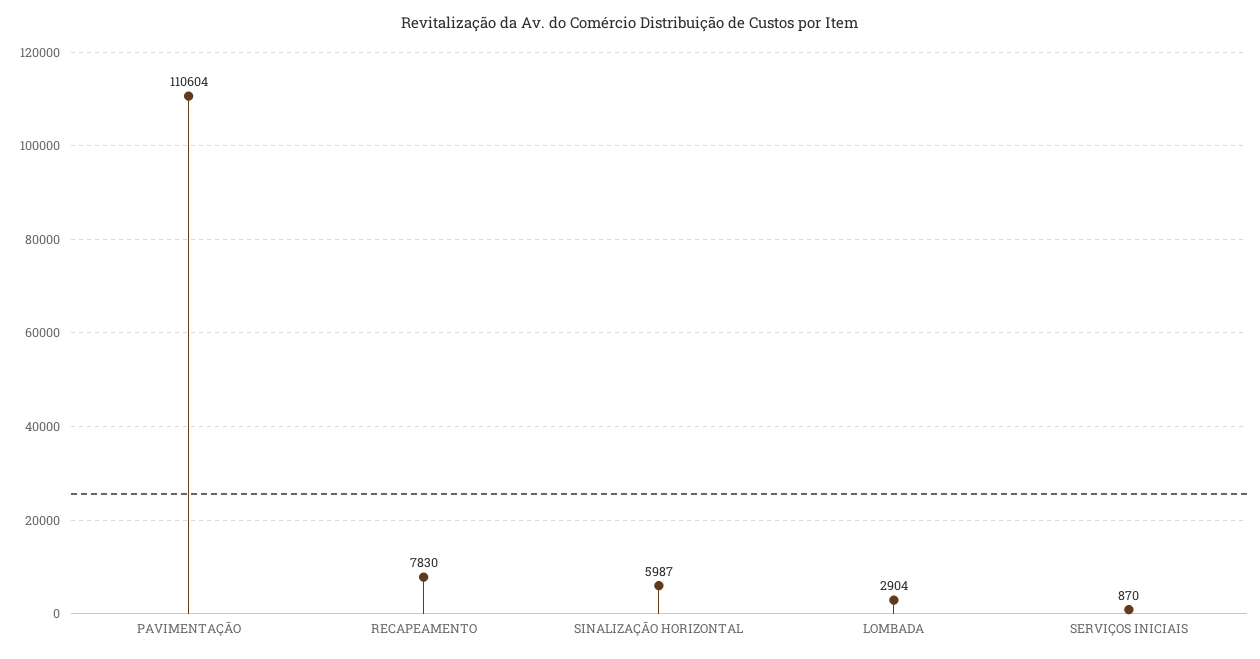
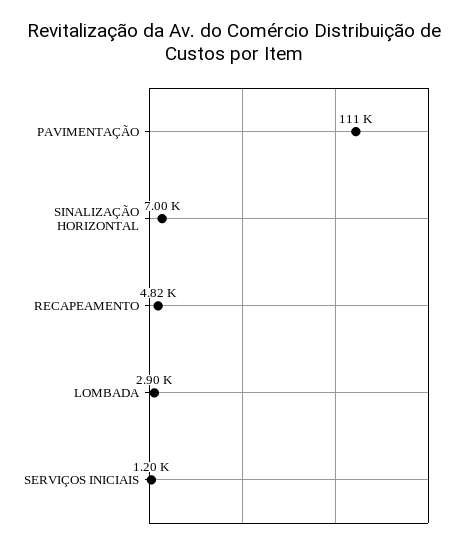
  {
    "PAVIMENTAÇÃO": 110604,
-   "RECAPEAMENTO": 7830,
+   "RECAPEAMENTO": 4820,
-   "SINALIZAÇÃO HORIZONTAL": 5987,
+   "SINALIZAÇÃO HORIZONTAL": 7000,
    "LOMBADA": 2904,
-   "SERVIÇOS INICIAIS": 870
+   "SERVIÇOS INICIAIS": 1200
  }

